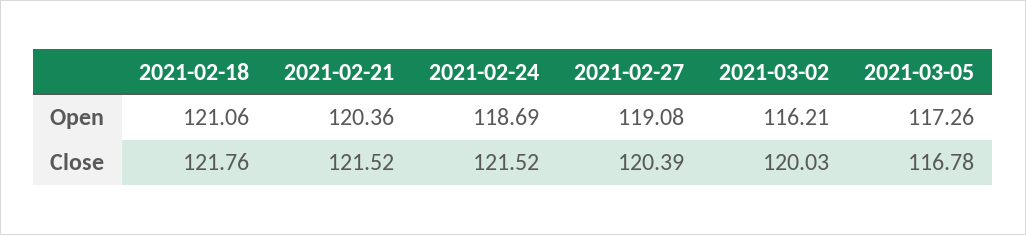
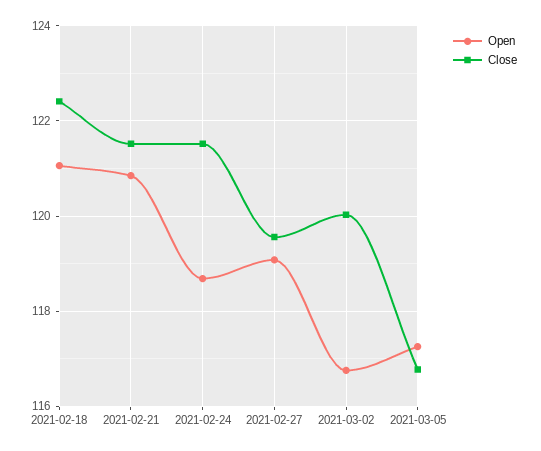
  {
    "Open": {
      "2021-02-18": 121.06,
-     "2021-02-21": 120.36,
+     "2021-02-21": 120.8,
      "2021-02-24": 118.69,
      "2021-02-27": 119.08,
-     "2021-03-02": 116.21,
+     "2021-03-02": 116.8,
      "2021-03-05": 117.26
    },
    "Close": {
-     "2021-02-18": 121.76,
+     "2021-02-18": 122.4,
      "2021-02-21": 121.52,
      "2021-02-24": 121.52,
-     "2021-02-27": 120.39,
+     "2021-02-27": 119.6,
      "2021-03-02": 120.03,
      "2021-03-05": 116.78
    }
  }

